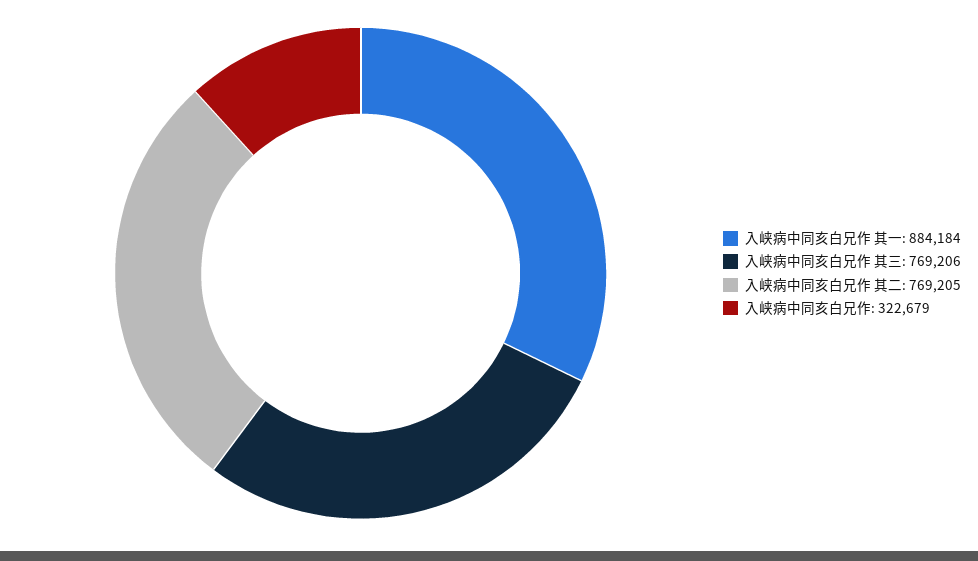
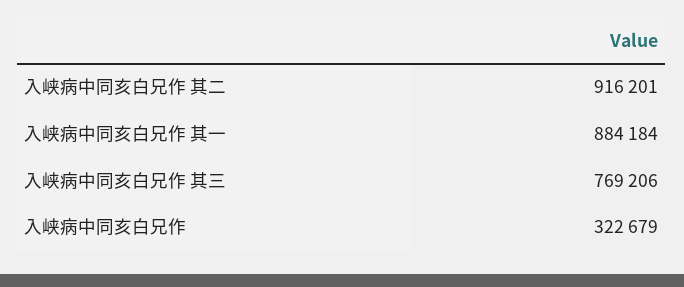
  {
    "入峡病中同亥白兄作 其一": 884184,
    "入峡病中同亥白兄作 其三": 769206,
-   "入峡病中同亥白兄作 其二": 769205,
+   "入峡病中同亥白兄作 其二": 916201,
    "入峡病中同亥白兄作": 322679
  }

